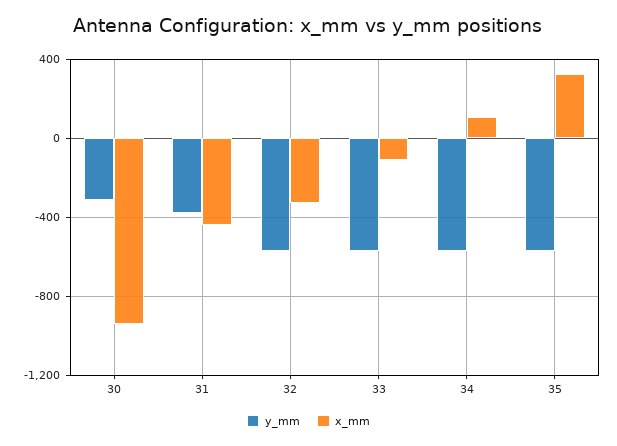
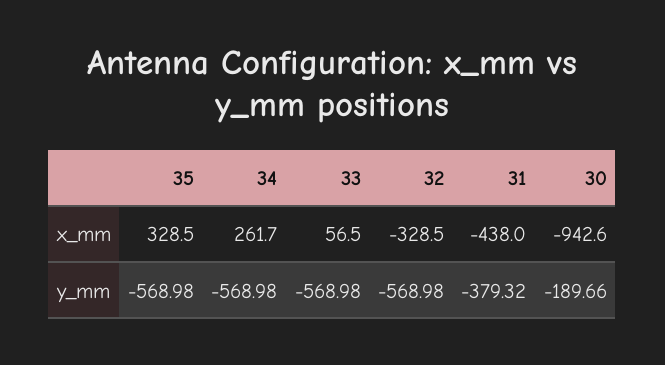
  {
    "y_mm": {
-     "30": -300,
+     "30": -189.66,
      "31": -379.32,
      "32": -568.98,
      "33": -568.98,
      "34": -568.98,
      "35": -568.98
    },
    "x_mm": {
      "30": -942.6,
      "31": -438,
      "32": -328.5,
-     "33": -100,
+     "33": 56.5,
-     "34": 100,
+     "34": 261.7,
      "35": 328.5
    }
  }

